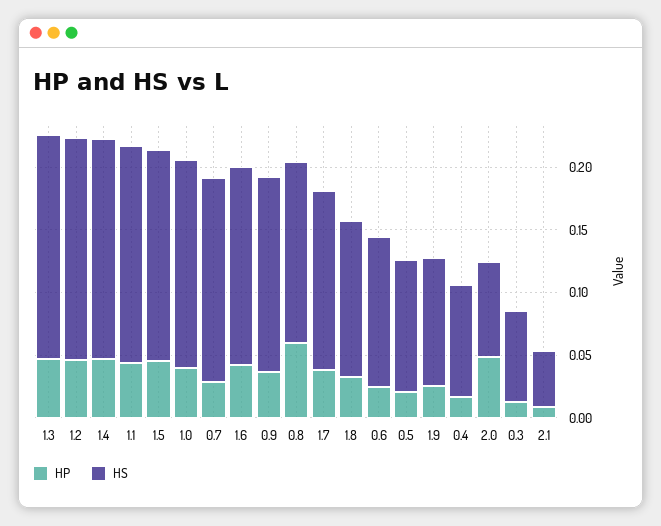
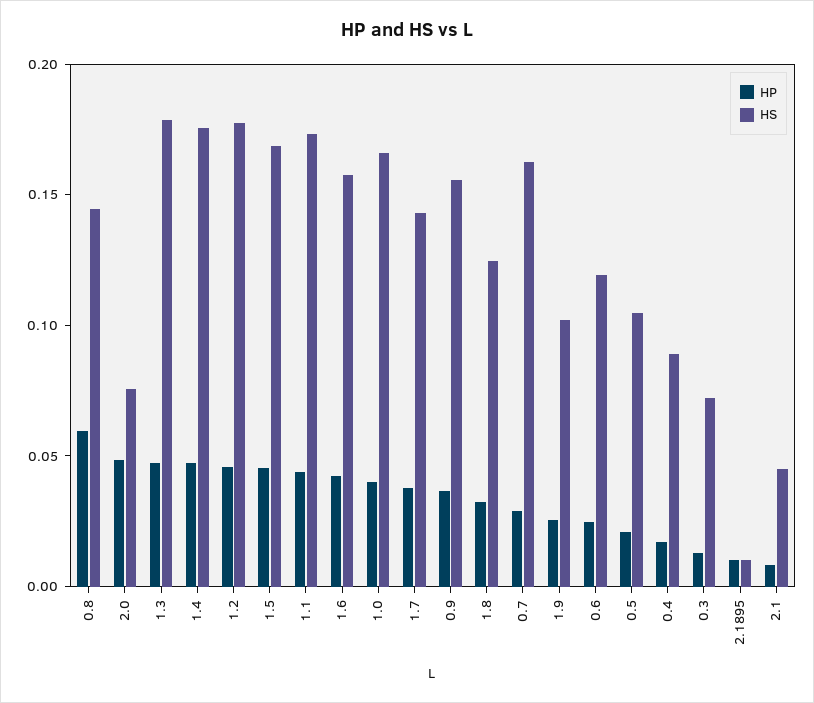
  {
    "HP": {
      "1.3": 0.05,
      "1.2": 0.05,
      "1.4": 0.05,
      "1.1": 0.04,
      "1.5": 0.05,
      "1.0": 0.04,
      "0.7": 0.03,
      "1.6": 0.04,
      "0.9": 0.04,
      "0.8": 0.06,
      "1.7": 0.04,
      "1.8": 0.03,
      "0.6": 0.02,
      "0.5": 0.02,
      "1.9": 0.03,
      "0.4": 0.02,
      "2.0": 0.05,
      "0.3": 0.01,
-     "2.1": 0.01
+     "2.1": 0.01,
+     "2.1895": 0.01
    },
    "HS": {
      "1.3": 0.18,
      "1.2": 0.18,
      "1.4": 0.18,
      "1.1": 0.17,
      "1.5": 0.17,
      "1.0": 0.17,
      "0.7": 0.16,
      "1.6": 0.16,
      "0.9": 0.16,
      "0.8": 0.14,
      "1.7": 0.14,
      "1.8": 0.12,
      "0.6": 0.12,
      "0.5": 0.1,
      "1.9": 0.1,
      "0.4": 0.09,
      "2.0": 0.08,
      "0.3": 0.07,
-     "2.1": 0.04
+     "2.1": 0.04,
+     "2.1895": 0.01
    }
  }

